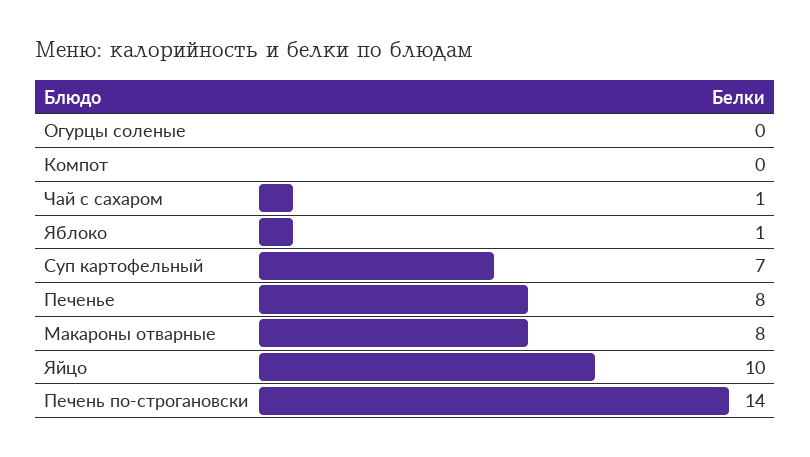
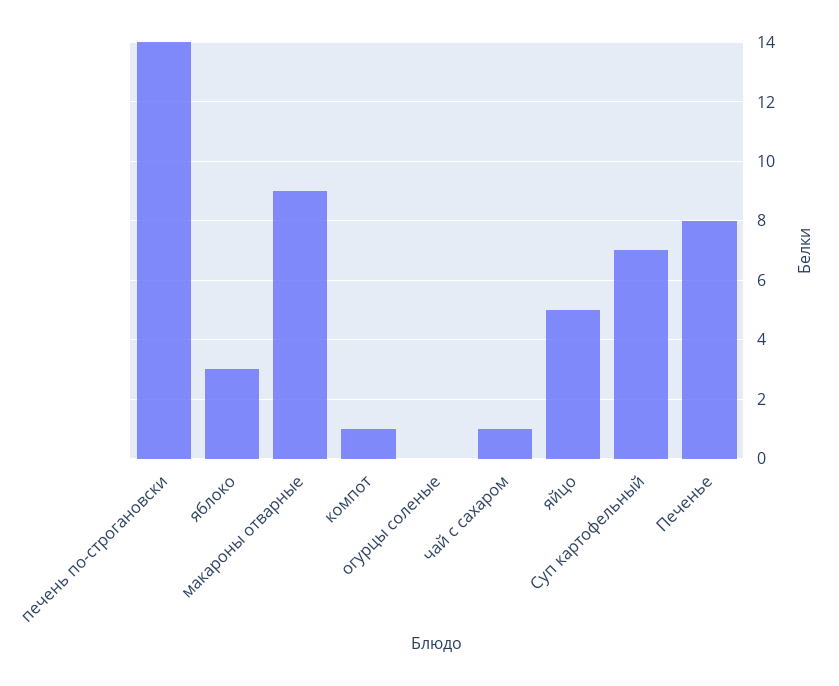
  {
    "Огурцы соленые": 0,
-   "Компот": 0,
+   "Компот": 1,
    "Чай с сахаром": 1,
-   "Яблоко": 1,
+   "Яблоко": 3,
    "Суп картофельный": 7,
    "Печенье": 8,
-   "Макароны отварные": 8,
+   "Макароны отварные": 9,
-   "Яйцо": 10,
+   "Яйцо": 5,
    "Печень по-строгановски": 14
  }

